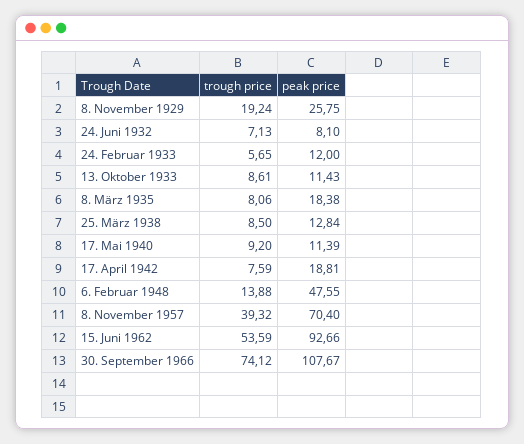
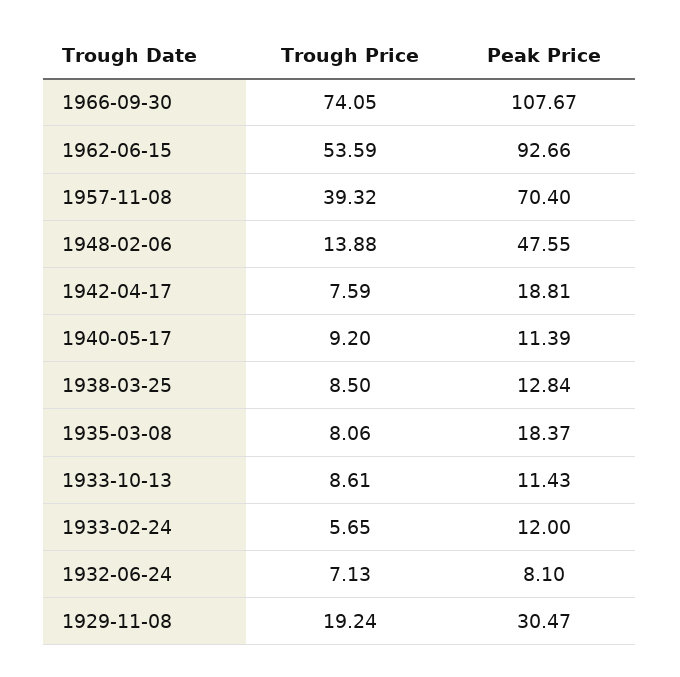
  {
    "trough price": {
      "8. November 1929": 19.24,
      "24. Juni 1932": 7.13,
      "24. Februar 1933": 5.65,
      "13. Oktober 1933": 8.61,
      "8. März 1935": 8.06,
      "25. März 1938": 8.5,
      "17. Mai 1940": 9.2,
      "17. April 1942": 7.59,
      "6. Februar 1948": 13.88,
      "8. November 1957": 39.32,
      "15. Juni 1962": 53.59,
-     "30. September 1966": 74.12
+     "30. September 1966": 74.05
    },
    "peak price": {
-     "8. November 1929": 25.75,
+     "8. November 1929": 30.47,
      "24. Juni 1932": 8.1,
      "24. Februar 1933": 12,
      "13. Oktober 1933": 11.43,
-     "8. März 1935": 18.38,
+     "8. März 1935": 18.37,
      "25. März 1938": 12.84,
      "17. Mai 1940": 11.39,
      "17. April 1942": 18.81,
      "6. Februar 1948": 47.55,
      "8. November 1957": 70.4,
      "15. Juni 1962": 92.66,
      "30. September 1966": 107.67
    }
  }

